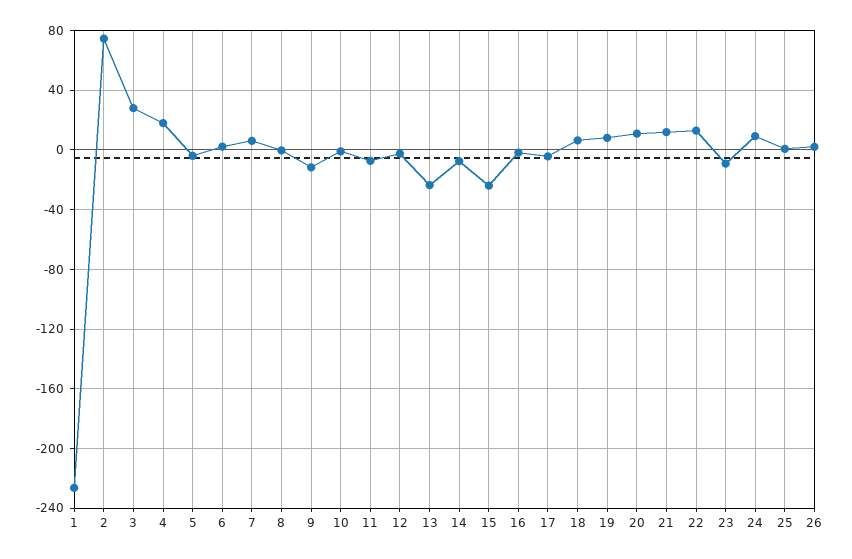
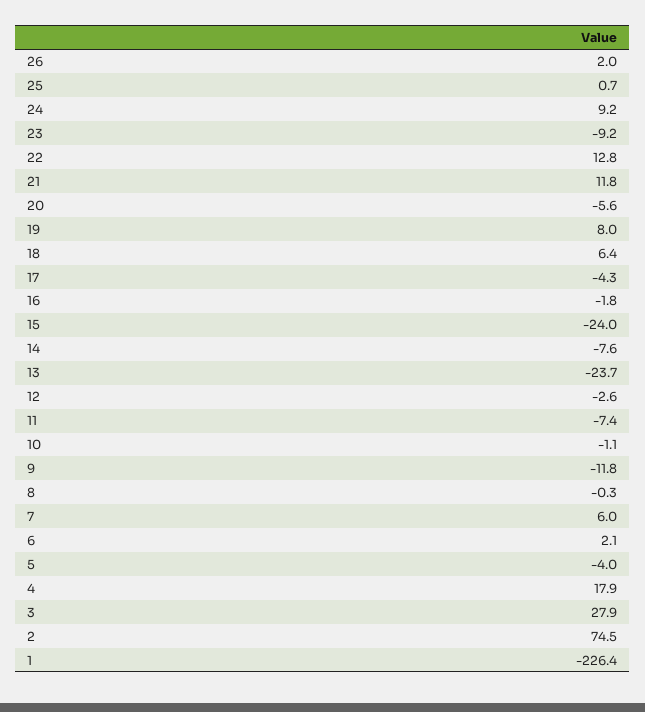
  {
    "1": -226.4,
    "2": 74.5,
    "3": 27.9,
    "4": 17.9,
    "5": -4,
    "6": 2.1,
    "7": 6,
    "8": -0.3,
    "9": -11.8,
    "10": -1.1,
    "11": -7.4,
    "12": -2.6,
    "13": -23.7,
    "14": -7.6,
    "15": -24,
    "16": -1.8,
    "17": -4.3,
    "18": 6.4,
    "19": 8,
-   "20": 10,
+   "20": -5.6,
    "21": 11.8,
    "22": 12.8,
    "23": -9.2,
    "24": 9.2,
    "25": 0.7,
    "26": 2
  }

